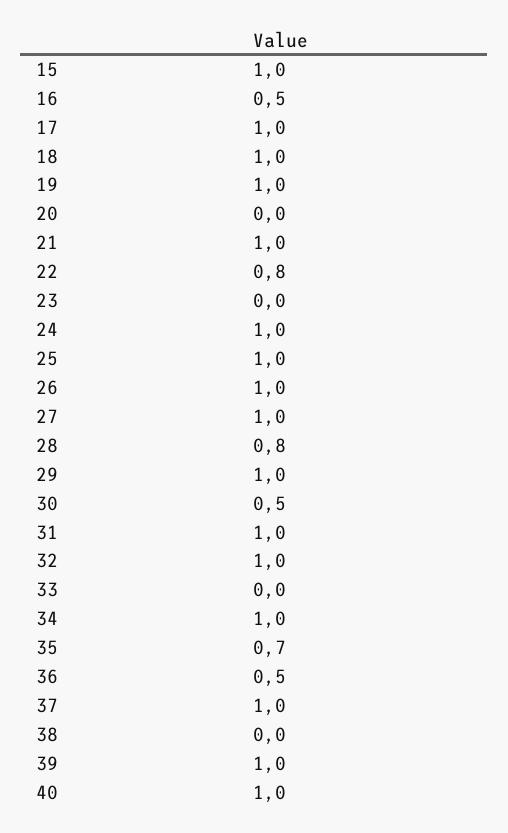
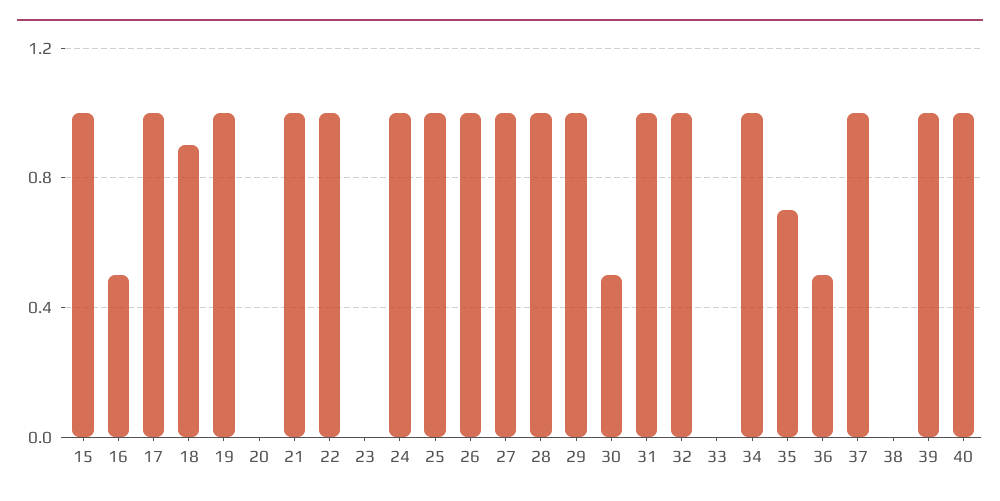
  {
    "15": 1,
    "16": 0.5,
    "17": 1,
-   "18": 1,
+   "18": 0.9,
    "19": 1,
    "20": 0,
    "21": 1,
-   "22": 0.8,
+   "22": 1,
    "23": 0,
    "24": 1,
    "25": 1,
    "26": 1,
    "27": 1,
-   "28": 0.8,
+   "28": 1,
    "29": 1,
    "30": 0.5,
    "31": 1,
    "32": 1,
    "33": 0,
    "34": 1,
    "35": 0.7,
    "36": 0.5,
    "37": 1,
    "38": 0,
    "39": 1,
    "40": 1
  }

